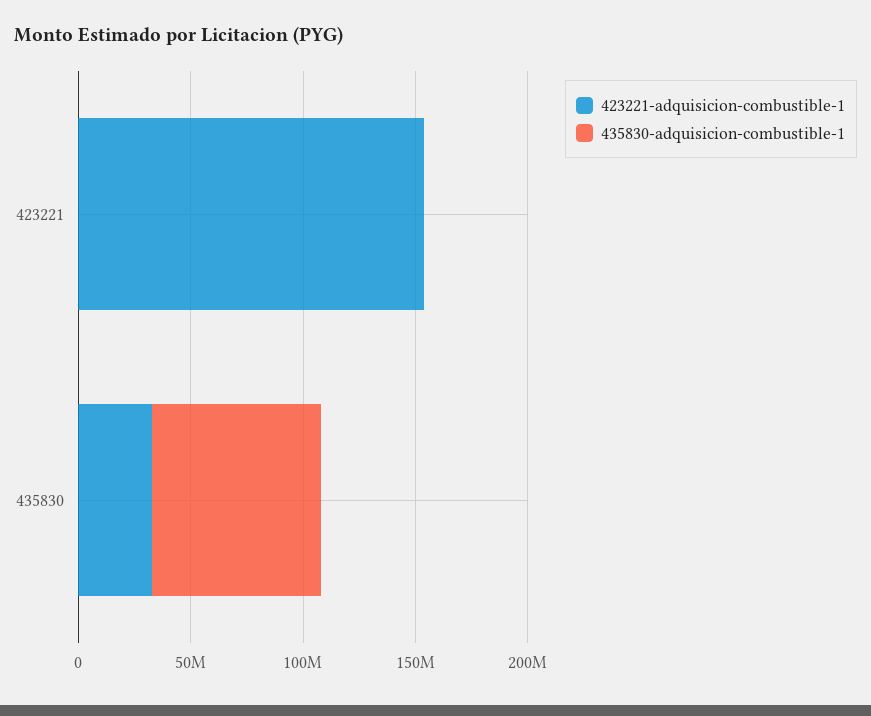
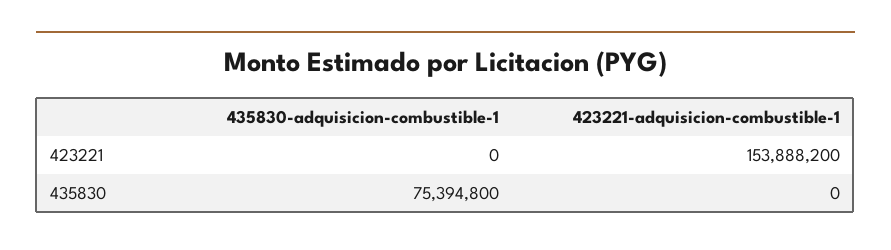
  {
    "423221-adquisicion-combustible-1": {
      "423221": 153888200,
-     "435830": 30000000
+     "435830": 0
    },
    "435830-adquisicion-combustible-1": {
      "423221": 0,
      "435830": 75394800
    }
  }

